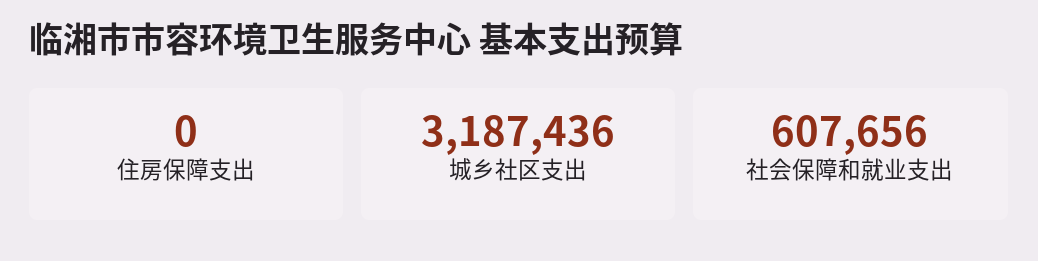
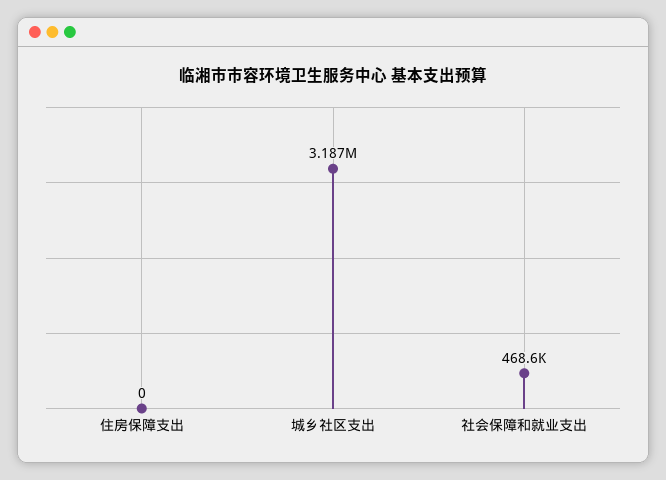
  {
    "住房保障支出": 0,
    "城乡社区支出": 3187436,
-   "社会保障和就业支出": 607656
+   "社会保障和就业支出": 468600
  }

